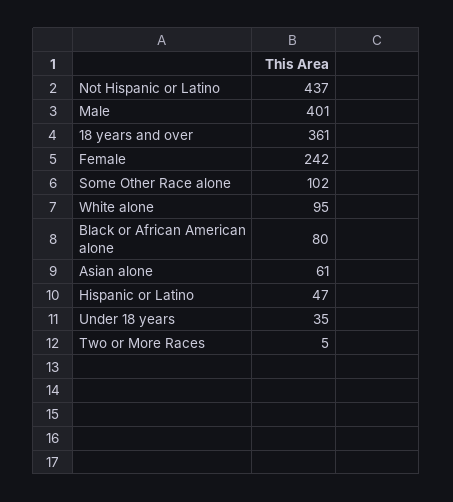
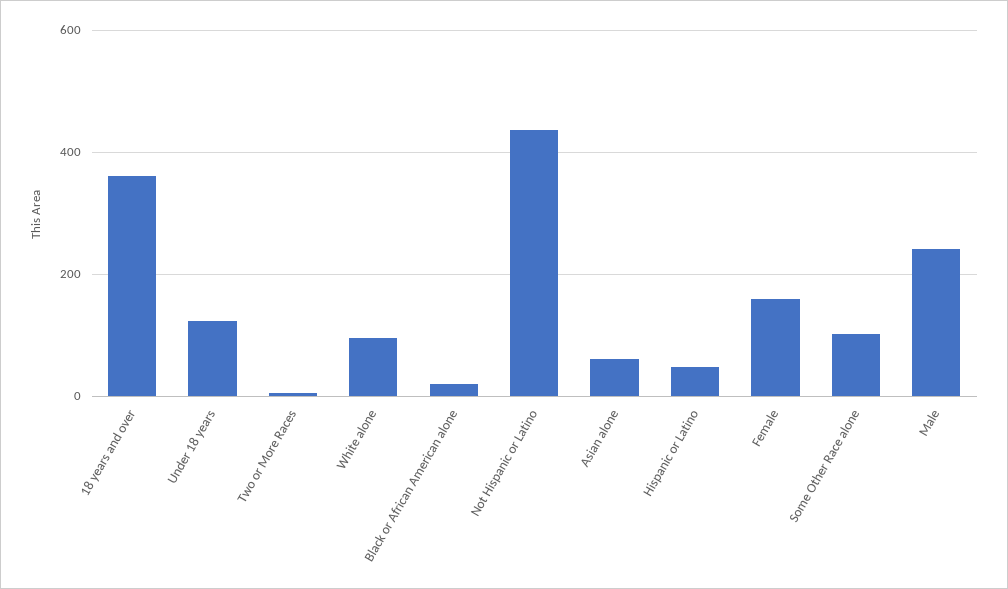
  {
    "Not Hispanic or Latino": 437,
-   "Male": 401,
+   "Male": 240,
    "18 years and over": 361,
-   "Female": 242,
+   "Female": 160,
    "Some Other Race alone": 102,
    "White alone": 95,
-   "Black or African American alone": 80,
+   "Black or African American alone": 20,
    "Asian alone": 61,
    "Hispanic or Latino": 47,
-   "Under 18 years": 35,
+   "Under 18 years": 120,
    "Two or More Races": 5
  }

